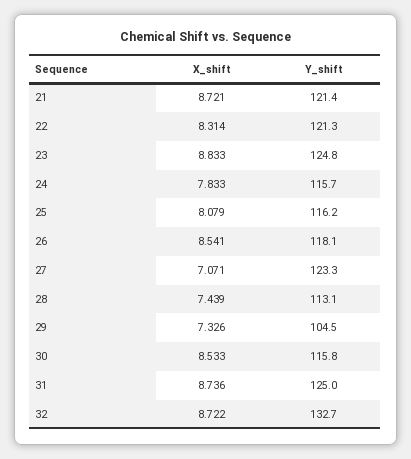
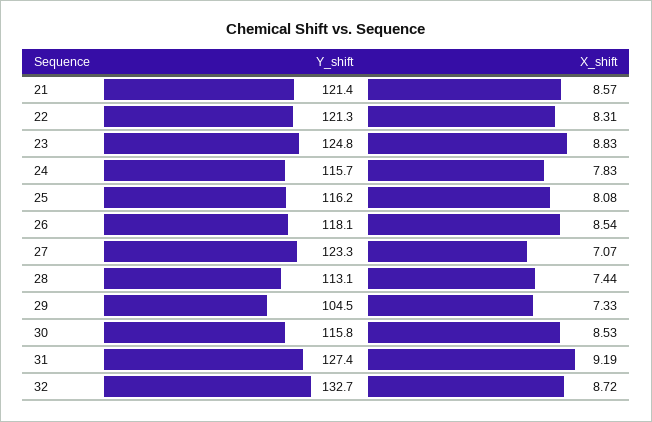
  {
    "X_shift": {
-     "21": 8.721,
+     "21": 8.57,
      "22": 8.314,
      "23": 8.833,
      "24": 7.833,
      "25": 8.079,
      "26": 8.541,
      "27": 7.071,
      "28": 7.439,
      "29": 7.326,
      "30": 8.533,
-     "31": 8.736,
+     "31": 9.19,
      "32": 8.722
    },
    "Y_shift": {
      "21": 121.4,
      "22": 121.3,
      "23": 124.8,
      "24": 115.7,
      "25": 116.2,
      "26": 118.1,
      "27": 123.3,
      "28": 113.1,
      "29": 104.5,
      "30": 115.8,
-     "31": 125,
+     "31": 127.4,
      "32": 132.7
    }
  }

